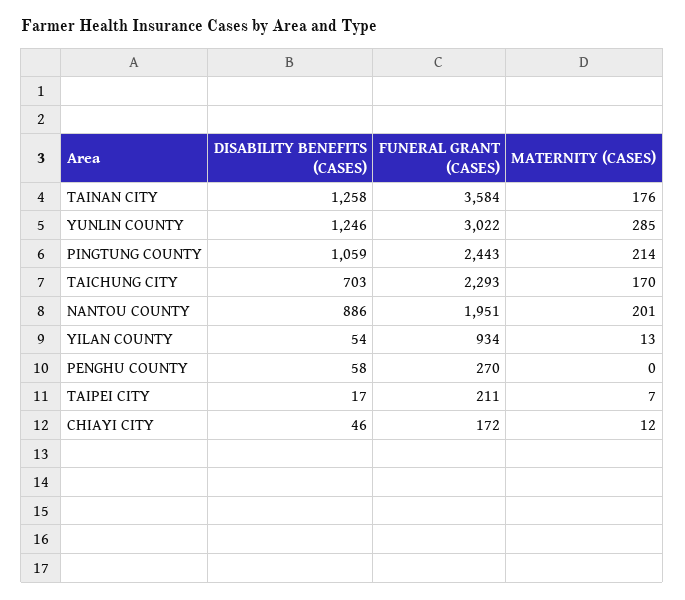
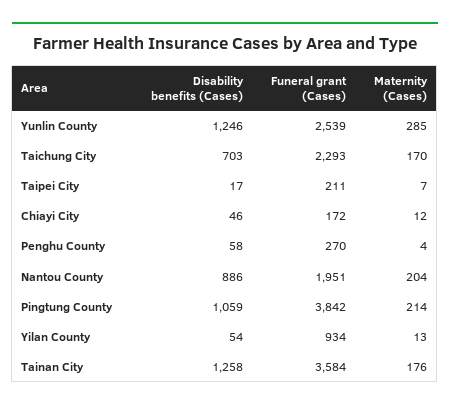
  {
    "DISABILITY BENEFITS (CASES)": {
      "TAINAN CITY": 1258,
      "YUNLIN COUNTY": 1246,
      "PINGTUNG COUNTY": 1059,
      "TAICHUNG CITY": 703,
      "NANTOU COUNTY": 886,
      "YILAN COUNTY": 54,
      "PENGHU COUNTY": 58,
      "TAIPEI CITY": 17,
      "CHIAYI CITY": 46
    },
    "FUNERAL GRANT (CASES)": {
      "TAINAN CITY": 3584,
-     "YUNLIN COUNTY": 3022,
+     "YUNLIN COUNTY": 2539,
-     "PINGTUNG COUNTY": 2443,
+     "PINGTUNG COUNTY": 3842,
      "TAICHUNG CITY": 2293,
      "NANTOU COUNTY": 1951,
      "YILAN COUNTY": 934,
      "PENGHU COUNTY": 270,
      "TAIPEI CITY": 211,
      "CHIAYI CITY": 172
    },
    "MATERNITY (CASES)": {
      "TAINAN CITY": 176,
      "YUNLIN COUNTY": 285,
      "PINGTUNG COUNTY": 214,
      "TAICHUNG CITY": 170,
-     "NANTOU COUNTY": 201,
+     "NANTOU COUNTY": 204,
      "YILAN COUNTY": 13,
-     "PENGHU COUNTY": 0,
+     "PENGHU COUNTY": 4,
      "TAIPEI CITY": 7,
      "CHIAYI CITY": 12
    }
  }

